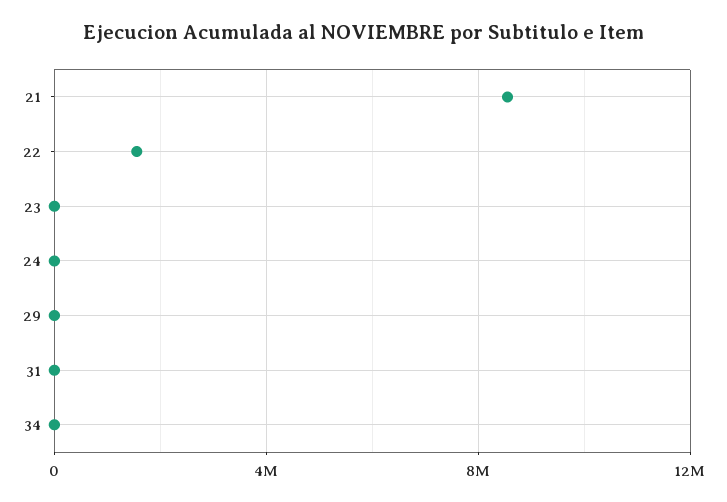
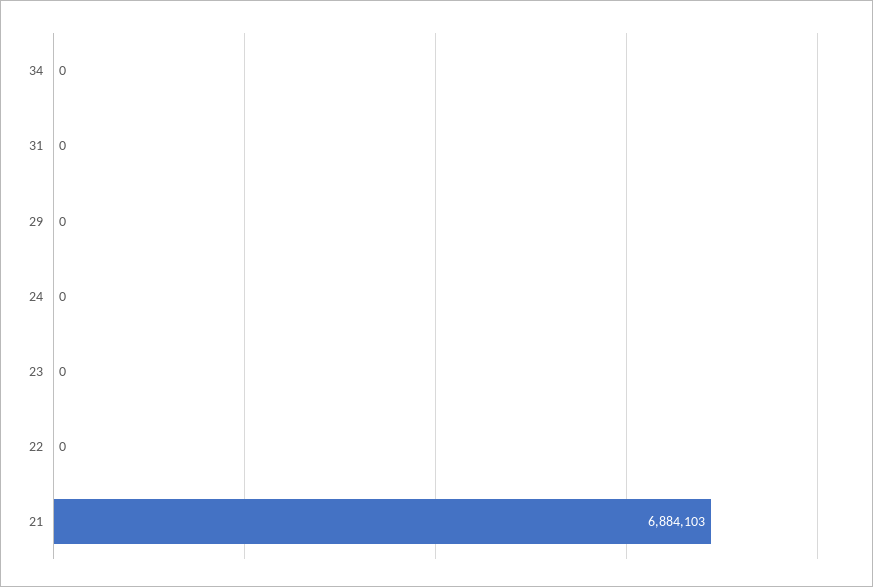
  {
-   "21": 8500000,
+   "21": 6884103,
-   "22": 1500000,
+   "22": 0,
    "23": 0,
    "24": 0,
    "29": 0,
    "31": 0,
    "34": 0
  }

